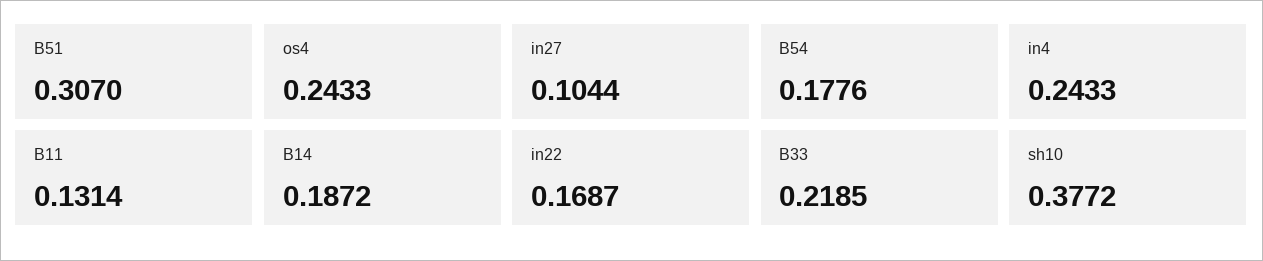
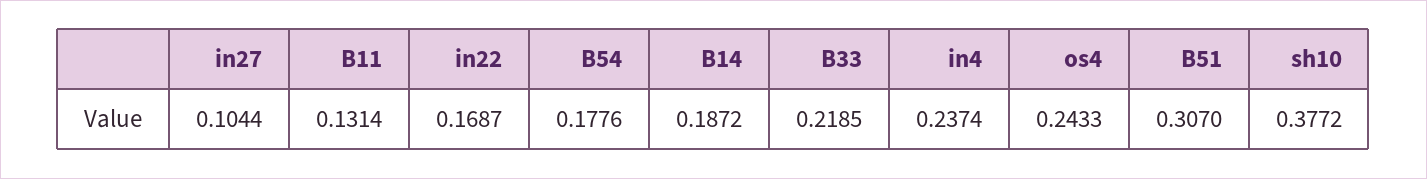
  {
    "B51": 0.307,
    "os4": 0.2433,
    "in27": 0.1044,
    "B54": 0.1776,
-   "in4": 0.2433,
+   "in4": 0.2374,
    "B11": 0.1314,
    "B14": 0.1872,
    "in22": 0.1687,
    "B33": 0.2185,
    "sh10": 0.3772
  }

